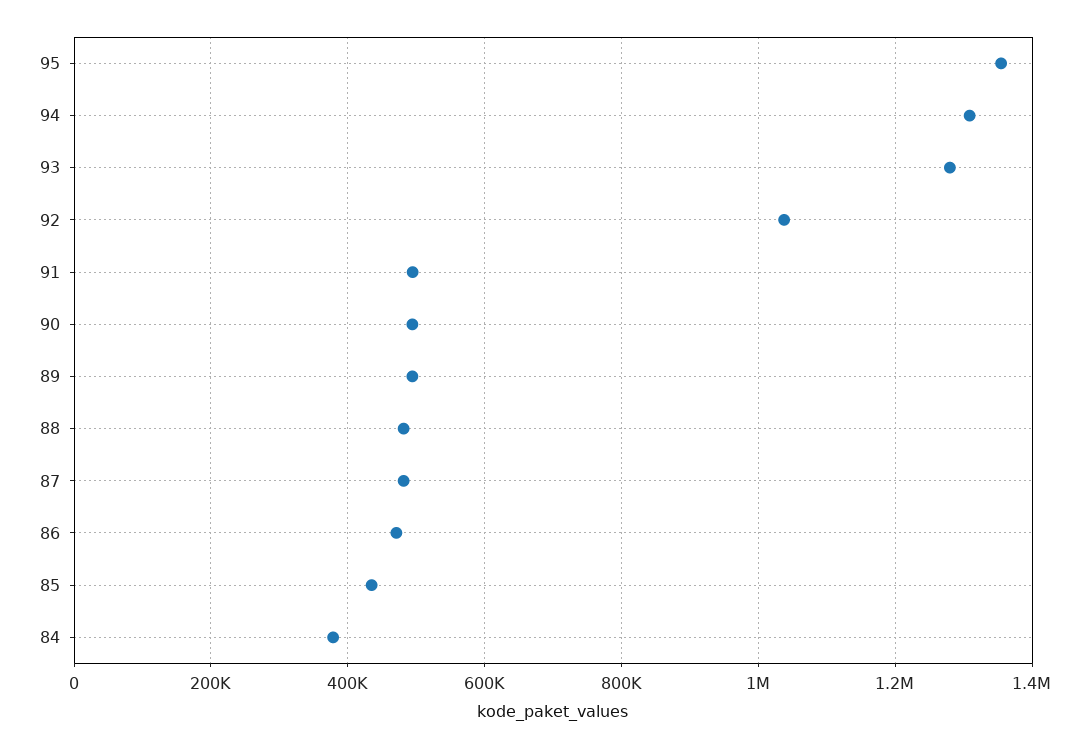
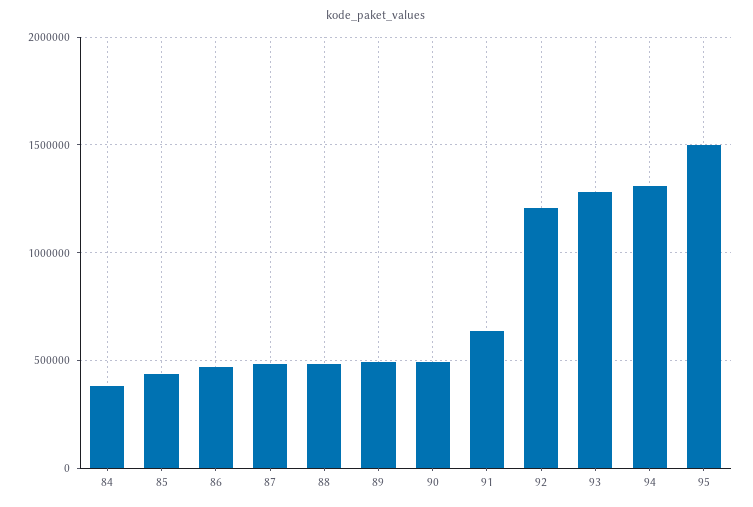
  {
-   "95": 1360000,
+   "95": 1500000,
    "94": 1300000,
    "93": 1280000,
-   "92": 1040000,
+   "92": 1200000,
-   "91": 500000,
+   "91": 650000,
    "90": 500000,
    "89": 500000,
    "88": 480000,
    "87": 480000,
    "86": 480000,
    "85": 440000,
    "84": 380000
  }

